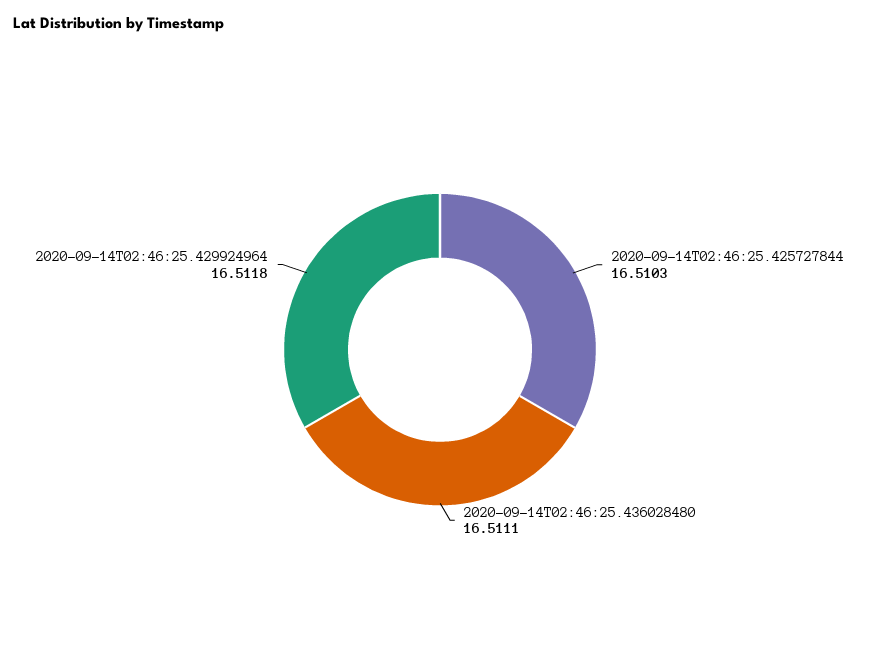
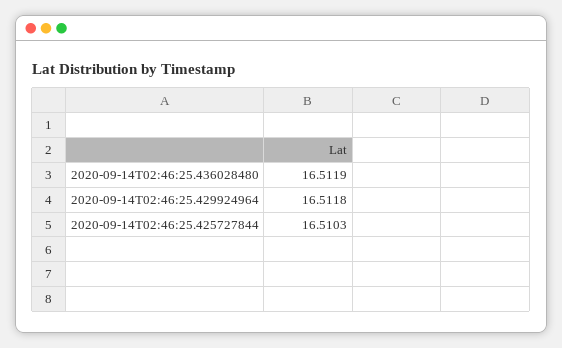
  {
    "2020-09-14T02:46:25.425727844": 16.5103,
-   "2020-09-14T02:46:25.436028480": 16.5111,
+   "2020-09-14T02:46:25.436028480": 16.5119,
    "2020-09-14T02:46:25.429924964": 16.5118
  }

